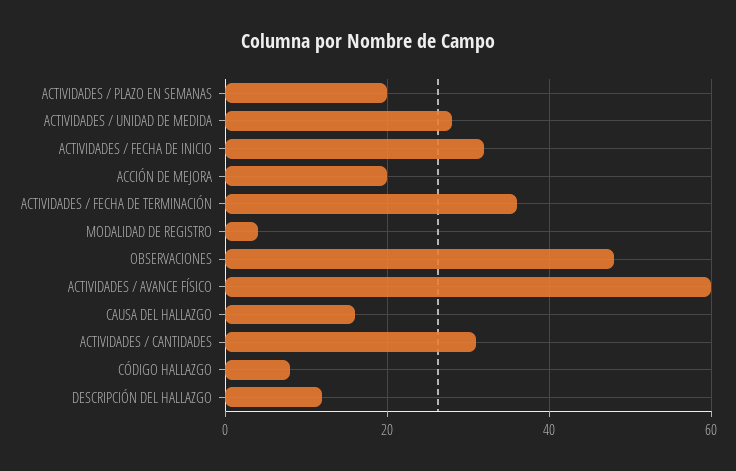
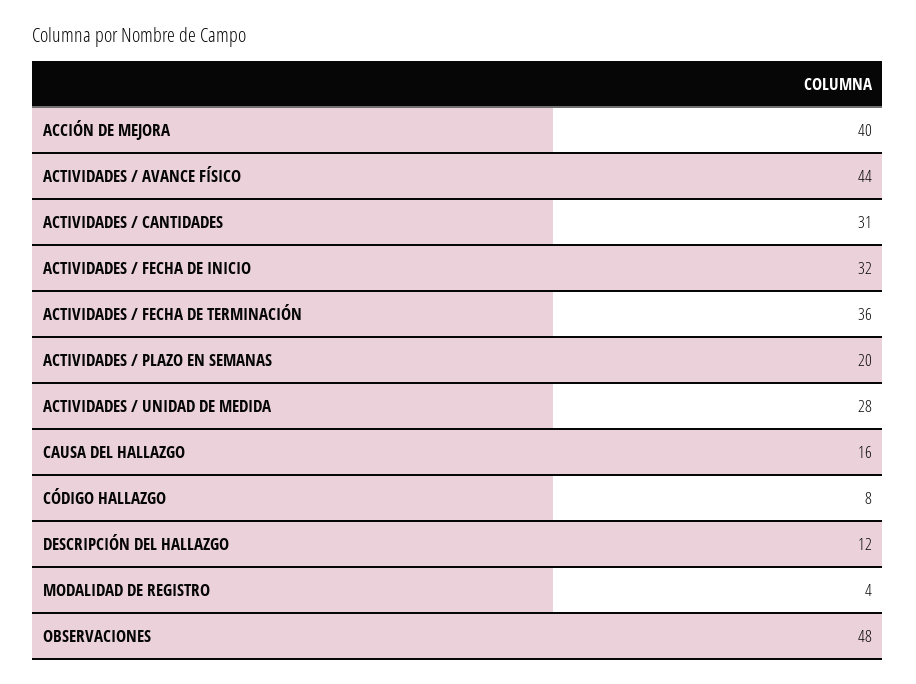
  {
    "ACTIVIDADES / PLAZO EN SEMANAS": 20,
    "ACTIVIDADES / UNIDAD DE MEDIDA": 28,
    "ACTIVIDADES / FECHA DE INICIO": 32,
-   "ACCIÓN DE MEJORA": 20,
+   "ACCIÓN DE MEJORA": 40,
    "ACTIVIDADES / FECHA DE TERMINACIÓN": 36,
    "MODALIDAD DE REGISTRO": 4,
    "OBSERVACIONES": 48,
-   "ACTIVIDADES / AVANCE FÍSICO": 60,
+   "ACTIVIDADES / AVANCE FÍSICO": 44,
    "CAUSA DEL HALLAZGO": 16,
    "ACTIVIDADES / CANTIDADES": 31,
    "CÓDIGO HALLAZGO": 8,
    "DESCRIPCIÓN DEL HALLAZGO": 12
  }

